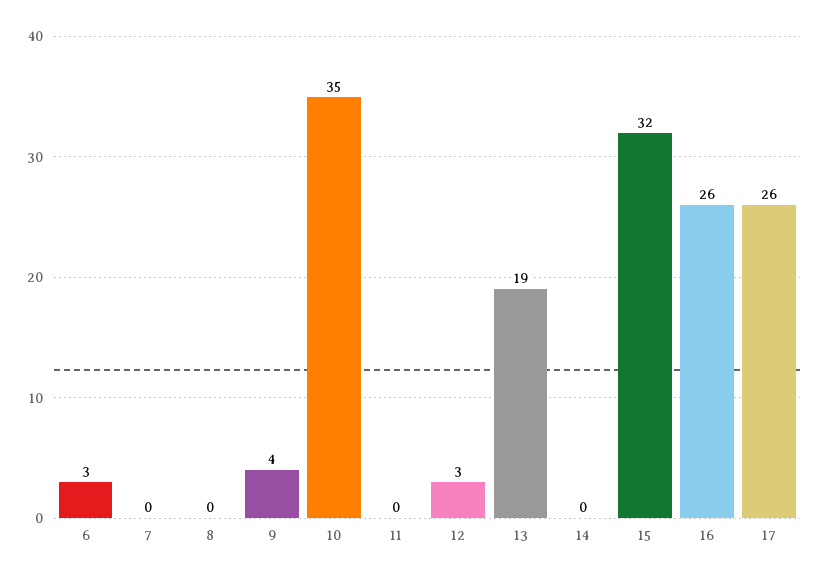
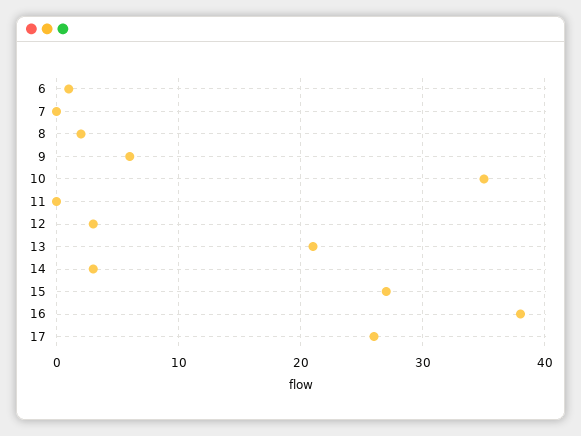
  {
-   "6": 3,
+   "6": 1,
    "7": 0,
-   "8": 0,
+   "8": 2,
-   "9": 4,
+   "9": 6,
    "10": 35,
    "11": 0,
    "12": 3,
-   "13": 19,
+   "13": 21,
-   "14": 0,
+   "14": 3,
-   "15": 32,
+   "15": 27,
-   "16": 26,
+   "16": 38,
    "17": 26
  }

